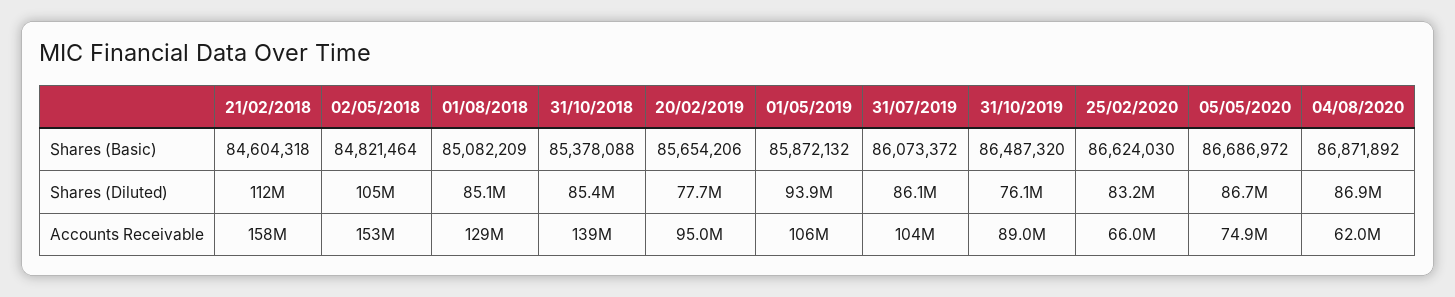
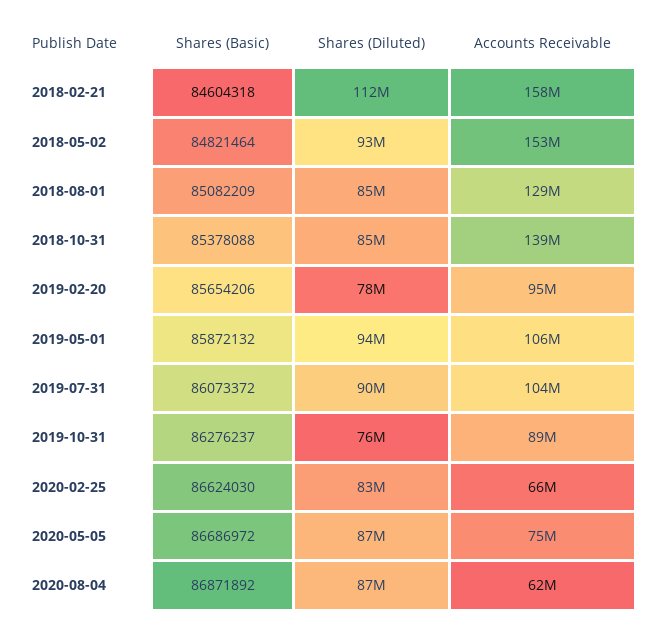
  {
    "21/02/2018": {
      "Shares (Basic)": 84604318,
      "Shares (Diluted)": 112000000,
      "Accounts Receivable": 158000000
    },
    "02/05/2018": {
      "Shares (Basic)": 84821464,
-     "Shares (Diluted)": 105000000,
+     "Shares (Diluted)": 93000000,
      "Accounts Receivable": 153000000
    },
    "01/08/2018": {
      "Shares (Basic)": 85082209,
      "Shares (Diluted)": 85100000,
      "Accounts Receivable": 129000000
    },
    "31/10/2018": {
      "Shares (Basic)": 85378088,
      "Shares (Diluted)": 85400000,
      "Accounts Receivable": 139000000
    },
    "20/02/2019": {
      "Shares (Basic)": 85654206,
      "Shares (Diluted)": 77700000,
      "Accounts Receivable": 95000000
    },
    "01/05/2019": {
      "Shares (Basic)": 85872132,
      "Shares (Diluted)": 93900000,
      "Accounts Receivable": 106000000
    },
    "31/07/2019": {
      "Shares (Basic)": 86073372,
-     "Shares (Diluted)": 86100000,
+     "Shares (Diluted)": 90000000,
      "Accounts Receivable": 104000000
    },
    "31/10/2019": {
-     "Shares (Basic)": 86487320,
+     "Shares (Basic)": 86276237,
      "Shares (Diluted)": 76100000,
      "Accounts Receivable": 89000000
    },
    "25/02/2020": {
      "Shares (Basic)": 86624030,
      "Shares (Diluted)": 83200000,
      "Accounts Receivable": 66000000
    },
    "05/05/2020": {
      "Shares (Basic)": 86686972,
      "Shares (Diluted)": 86700000,
      "Accounts Receivable": 74900000
    },
    "04/08/2020": {
      "Shares (Basic)": 86871892,
      "Shares (Diluted)": 86900000,
      "Accounts Receivable": 62000000
    }
  }

